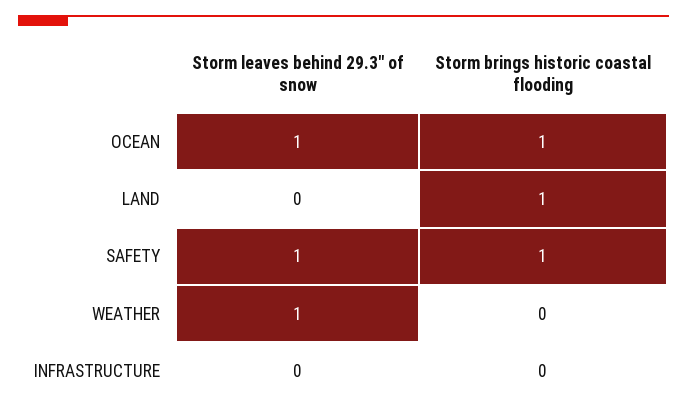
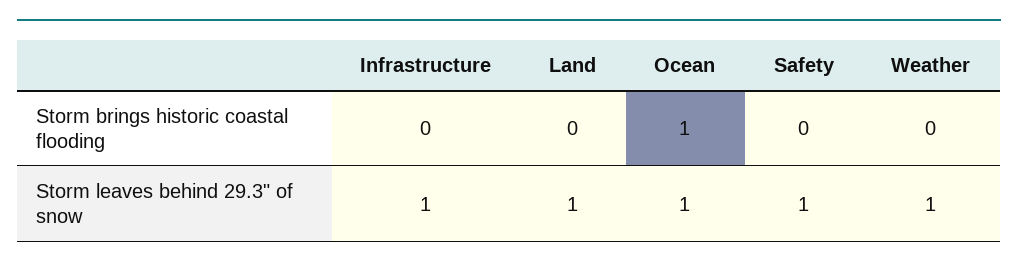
  {
    "Storm leaves behind 29.3\" of snow": {
      "OCEAN": 1,
-     "LAND": 0,
+     "LAND": 1,
      "SAFETY": 1,
      "WEATHER": 1,
-     "INFRASTRUCTURE": 0
+     "INFRASTRUCTURE": 1
    },
    "Storm brings historic coastal flooding": {
      "OCEAN": 1,
-     "LAND": 1,
+     "LAND": 0,
-     "SAFETY": 1,
+     "SAFETY": 0,
      "WEATHER": 0,
      "INFRASTRUCTURE": 0
    }
  }

